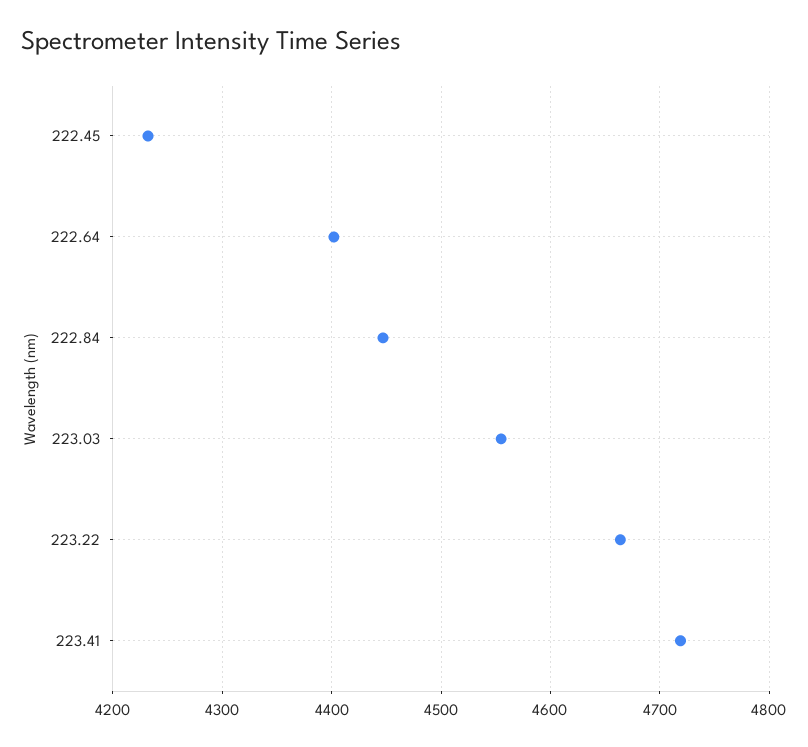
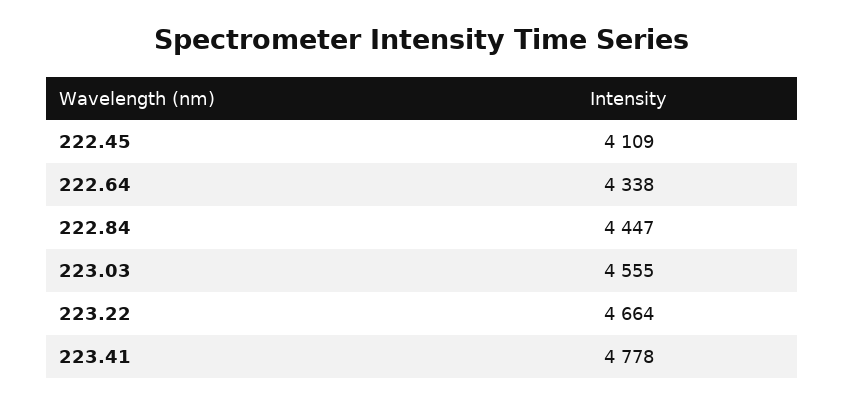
  {
-   "222.45": 4230,
+   "222.45": 4109,
-   "222.64": 4400,
+   "222.64": 4338,
    "222.84": 4447,
    "223.03": 4555,
    "223.22": 4664,
-   "223.41": 4720
+   "223.41": 4778
  }

